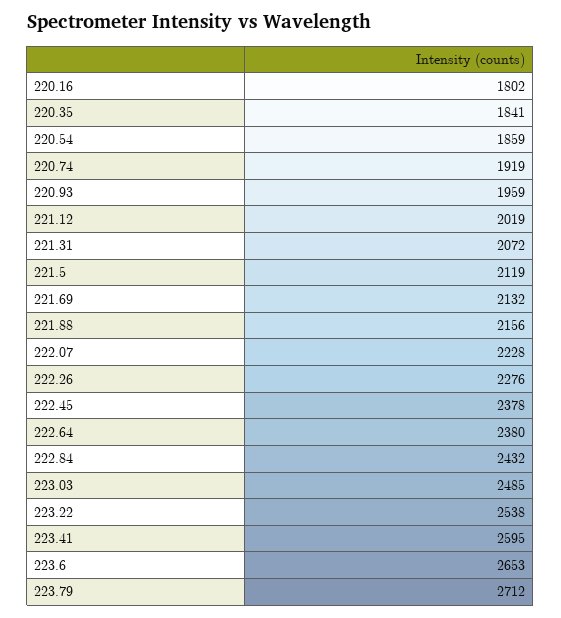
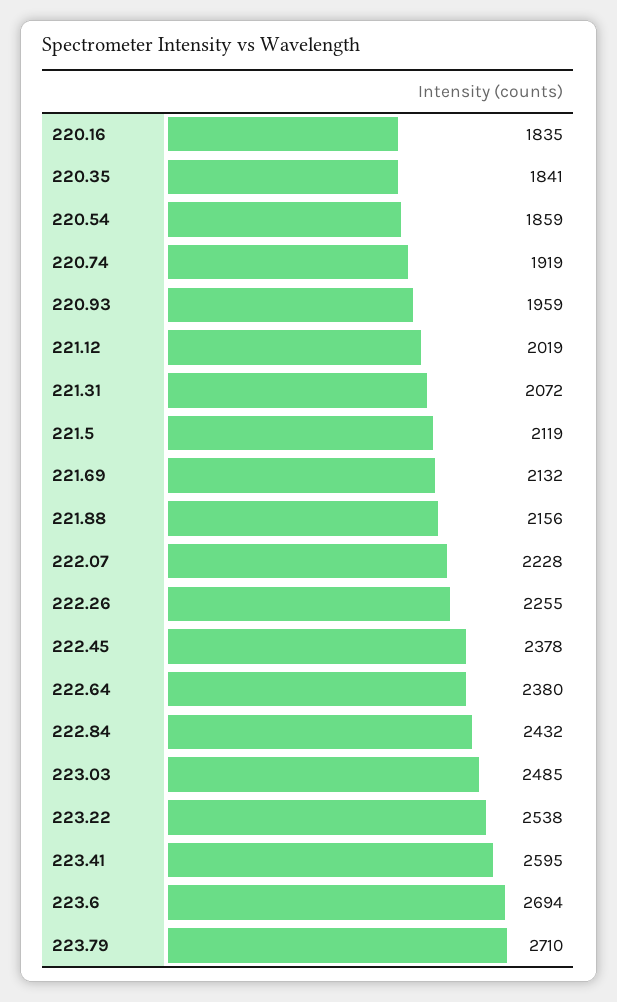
  {
-   "220.16": 1802,
+   "220.16": 1835,
    "220.35": 1841,
    "220.54": 1859,
    "220.74": 1919,
    "220.93": 1959,
    "221.12": 2019,
    "221.31": 2072,
    "221.5": 2119,
    "221.69": 2132,
    "221.88": 2156,
    "222.07": 2228,
-   "222.26": 2276,
+   "222.26": 2255,
    "222.45": 2378,
    "222.64": 2380,
    "222.84": 2432,
    "223.03": 2485,
    "223.22": 2538,
    "223.41": 2595,
-   "223.6": 2653,
+   "223.6": 2694,
-   "223.79": 2712
+   "223.79": 2710
  }

